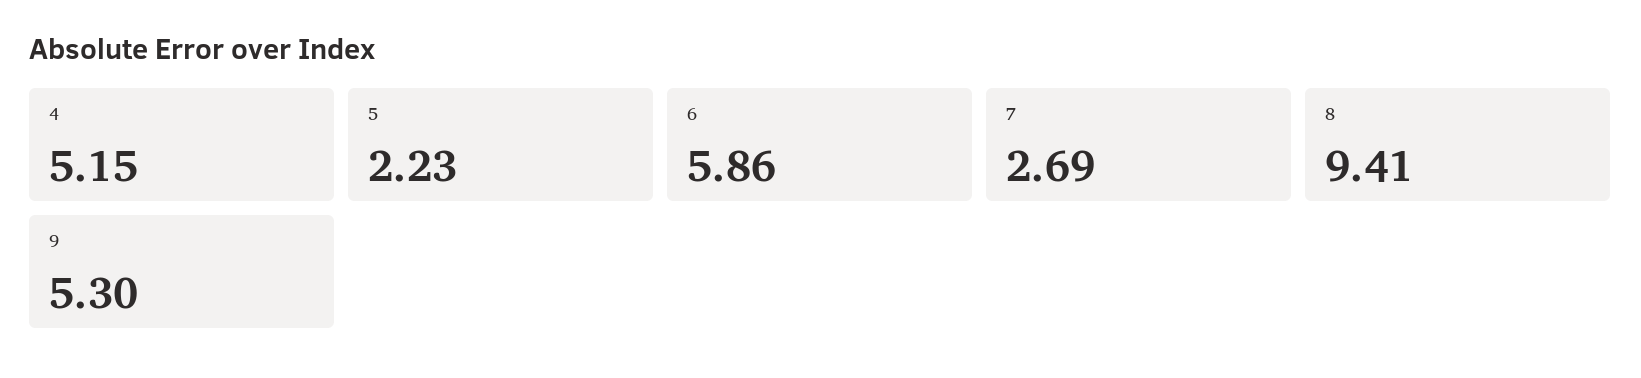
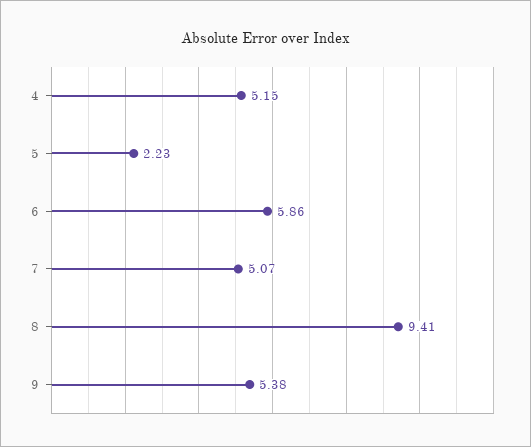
  {
    "4": 5.15,
    "5": 2.23,
    "6": 5.86,
-   "7": 2.69,
+   "7": 5.07,
    "8": 9.41,
-   "9": 5.3
+   "9": 5.38
  }

